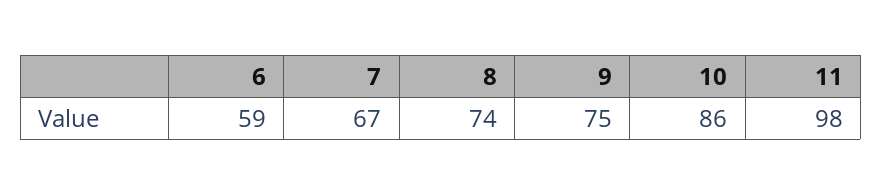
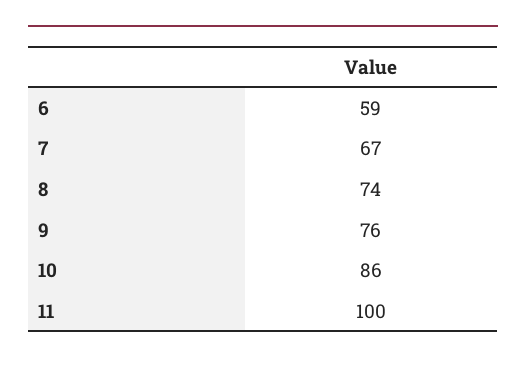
  {
    "6": 59,
    "7": 67,
    "8": 74,
-   "9": 75,
+   "9": 76,
    "10": 86,
-   "11": 98
+   "11": 100
  }

